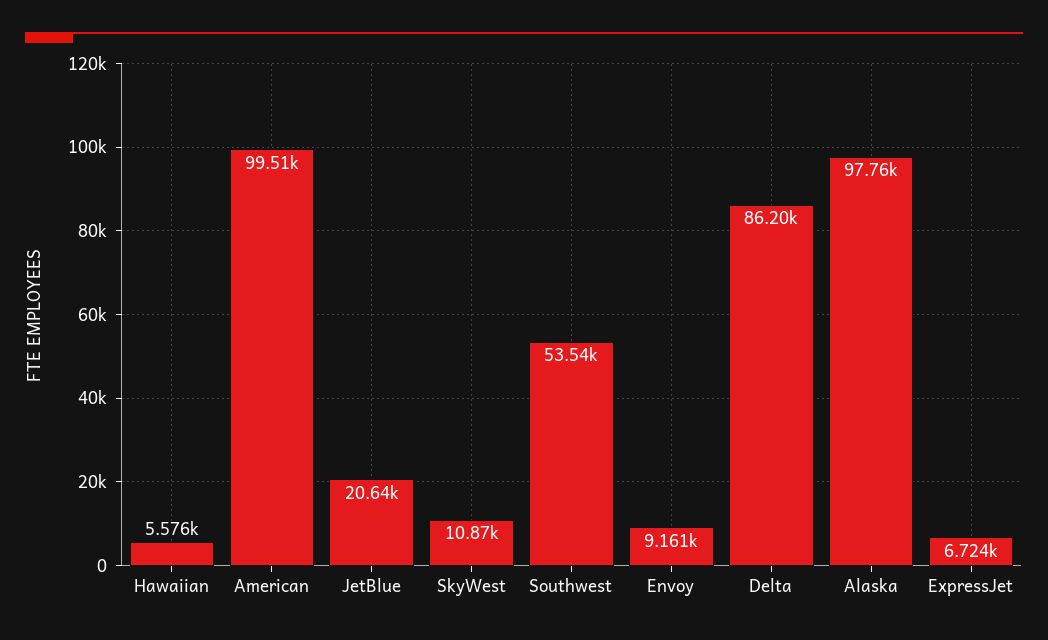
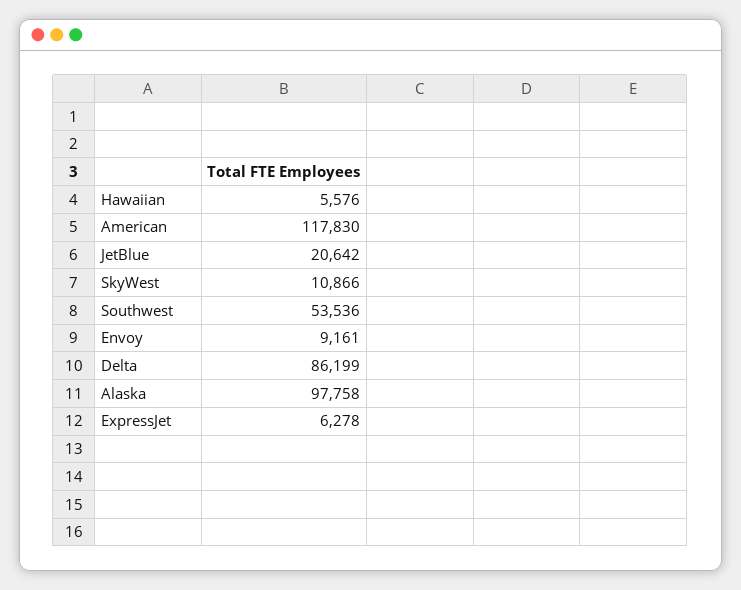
  {
    "Hawaiian": 5576,
-   "American": 99510,
+   "American": 117830,
    "JetBlue": 20642,
    "SkyWest": 10866,
    "Southwest": 53536,
    "Envoy": 9161,
    "Delta": 86199,
    "Alaska": 97758,
-   "ExpressJet": 6724
+   "ExpressJet": 6278
  }

